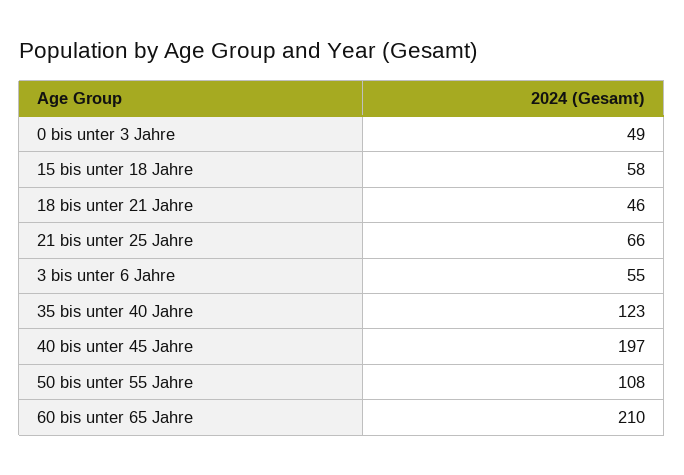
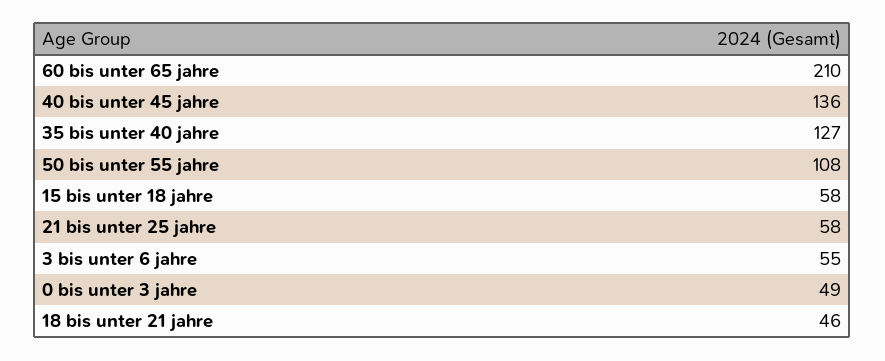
  {
    "0 bis unter 3 Jahre": 49,
    "15 bis unter 18 Jahre": 58,
    "18 bis unter 21 Jahre": 46,
-   "21 bis unter 25 Jahre": 66,
+   "21 bis unter 25 Jahre": 58,
    "3 bis unter 6 Jahre": 55,
-   "35 bis unter 40 Jahre": 123,
+   "35 bis unter 40 Jahre": 127,
-   "40 bis unter 45 Jahre": 197,
+   "40 bis unter 45 Jahre": 136,
    "50 bis unter 55 Jahre": 108,
    "60 bis unter 65 Jahre": 210
  }

